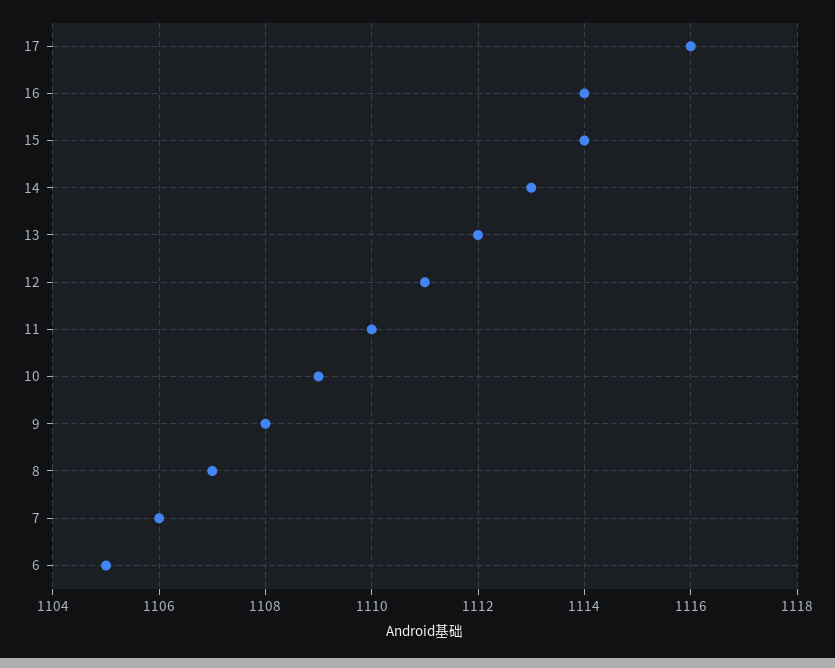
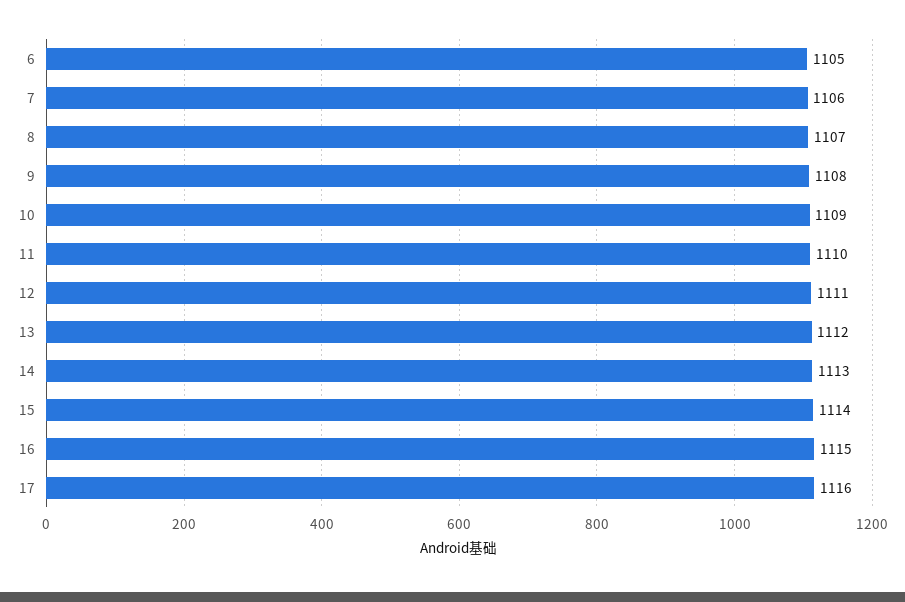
  {
    "17": 1116,
-   "16": 1114,
+   "16": 1115,
    "15": 1114,
    "14": 1113,
    "13": 1112,
    "12": 1111,
    "11": 1110,
    "10": 1109,
    "9": 1108,
    "8": 1107,
    "7": 1106,
    "6": 1105
  }

